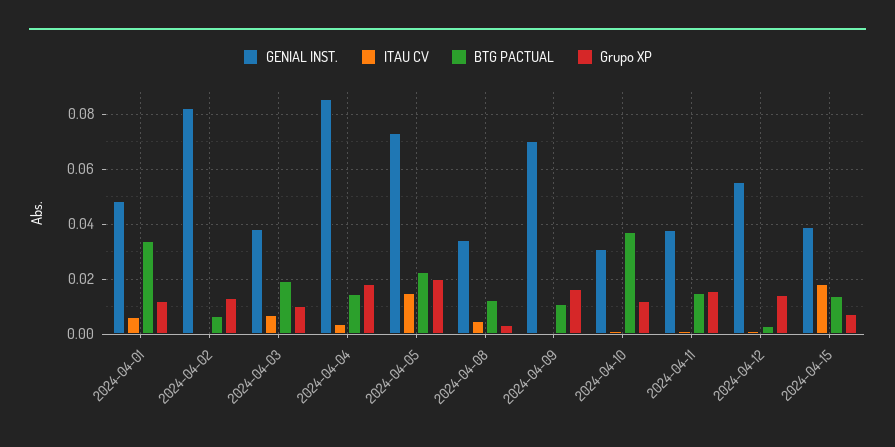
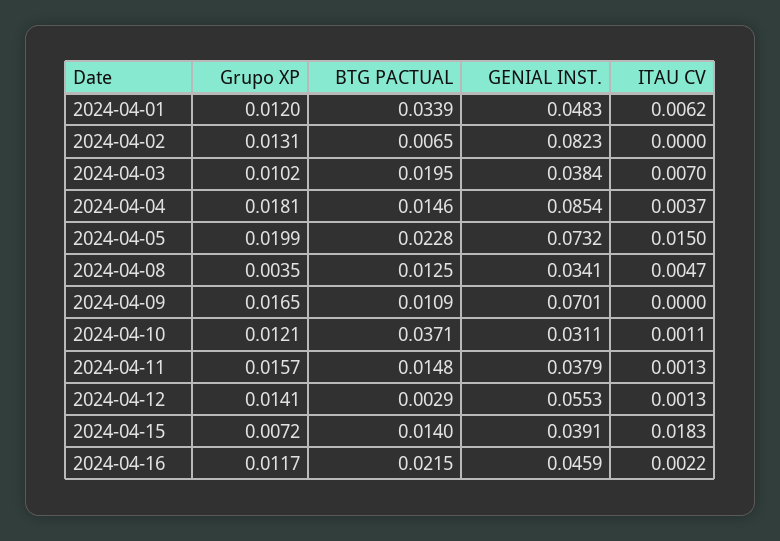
  {
    "GENIAL INST.": {
      "2024-04-01": 0.0483,
      "2024-04-02": 0.0823,
      "2024-04-03": 0.0384,
      "2024-04-04": 0.0854,
      "2024-04-05": 0.0732,
      "2024-04-08": 0.0341,
      "2024-04-09": 0.0701,
      "2024-04-10": 0.0311,
      "2024-04-11": 0.0379,
      "2024-04-12": 0.0553,
-     "2024-04-15": 0.0391
+     "2024-04-15": 0.0391,
+     "2024-04-16": 0.0459
    },
    "ITAU CV": {
      "2024-04-01": 0.0062,
      "2024-04-02": 0,
      "2024-04-03": 0.007,
      "2024-04-04": 0.0037,
      "2024-04-05": 0.015,
      "2024-04-08": 0.0047,
      "2024-04-09": 0,
      "2024-04-10": 0.0011,
      "2024-04-11": 0.0013,
      "2024-04-12": 0.0013,
-     "2024-04-15": 0.0183
+     "2024-04-15": 0.0183,
+     "2024-04-16": 0.0022
    },
    "BTG PACTUAL": {
      "2024-04-01": 0.0339,
      "2024-04-02": 0.0065,
      "2024-04-03": 0.0195,
      "2024-04-04": 0.0146,
      "2024-04-05": 0.0228,
      "2024-04-08": 0.0125,
      "2024-04-09": 0.0109,
      "2024-04-10": 0.0371,
      "2024-04-11": 0.0148,
      "2024-04-12": 0.0029,
-     "2024-04-15": 0.014
+     "2024-04-15": 0.014,
+     "2024-04-16": 0.0215
    },
    "Grupo XP": {
      "2024-04-01": 0.012,
      "2024-04-02": 0.0131,
      "2024-04-03": 0.0102,
      "2024-04-04": 0.0181,
      "2024-04-05": 0.0199,
      "2024-04-08": 0.0035,
      "2024-04-09": 0.0165,
      "2024-04-10": 0.0121,
      "2024-04-11": 0.0157,
      "2024-04-12": 0.0141,
-     "2024-04-15": 0.0072
+     "2024-04-15": 0.0072,
+     "2024-04-16": 0.0117
    }
  }

